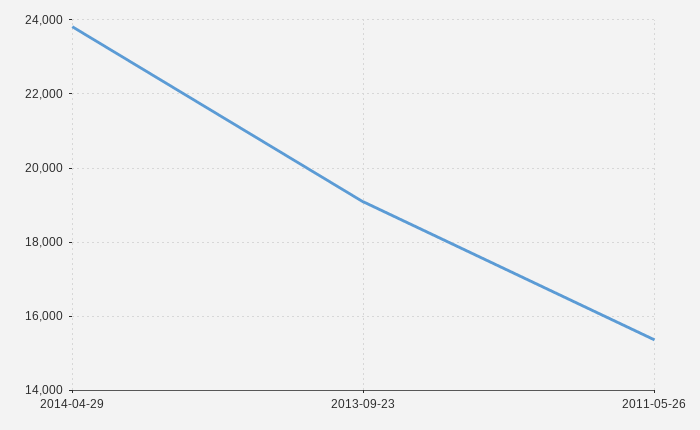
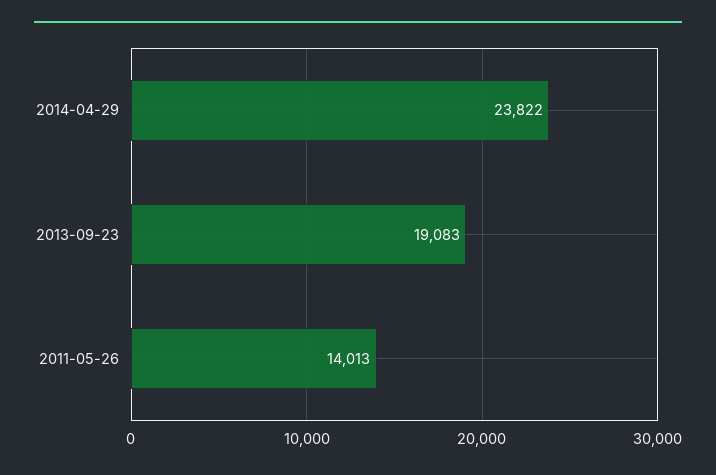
  {
    "2014-04-29": 23822,
    "2013-09-23": 19083,
-   "2011-05-26": 15400
+   "2011-05-26": 14013
  }

